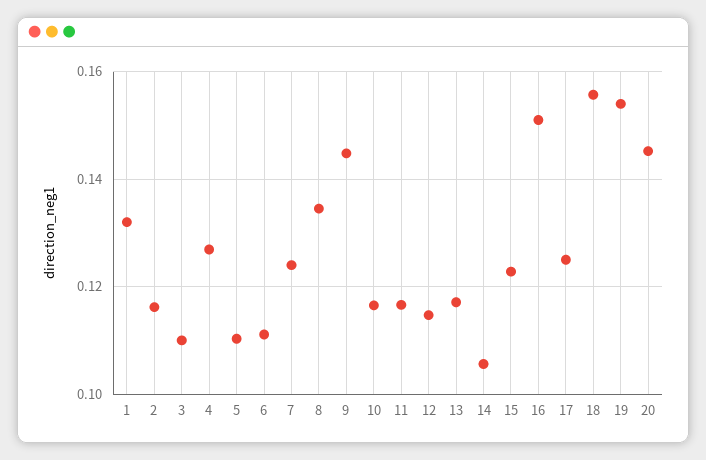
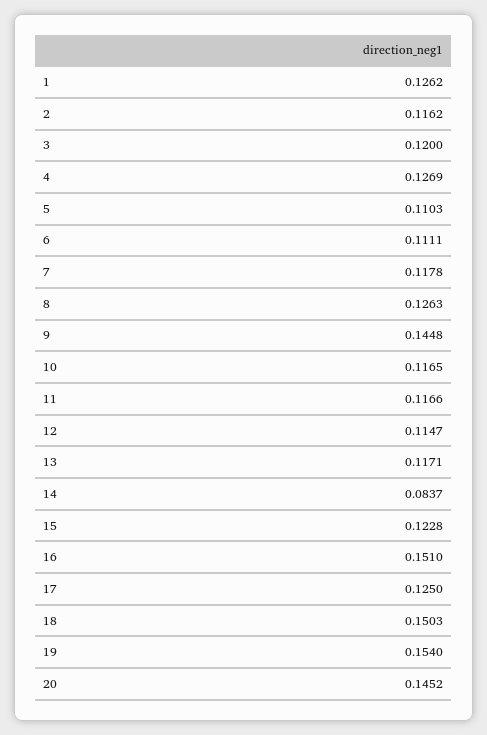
  {
-   "1": 0.132,
+   "1": 0.1262,
    "2": 0.1162,
-   "3": 0.11,
+   "3": 0.12,
    "4": 0.1269,
    "5": 0.1103,
    "6": 0.1111,
-   "7": 0.124,
+   "7": 0.1178,
-   "8": 0.134,
+   "8": 0.1263,
    "9": 0.1448,
    "10": 0.1165,
    "11": 0.1166,
    "12": 0.1147,
    "13": 0.1171,
-   "14": 0.106,
+   "14": 0.0837,
    "15": 0.1228,
    "16": 0.151,
    "17": 0.125,
-   "18": 0.156,
+   "18": 0.1503,
    "19": 0.154,
    "20": 0.1452
  }

